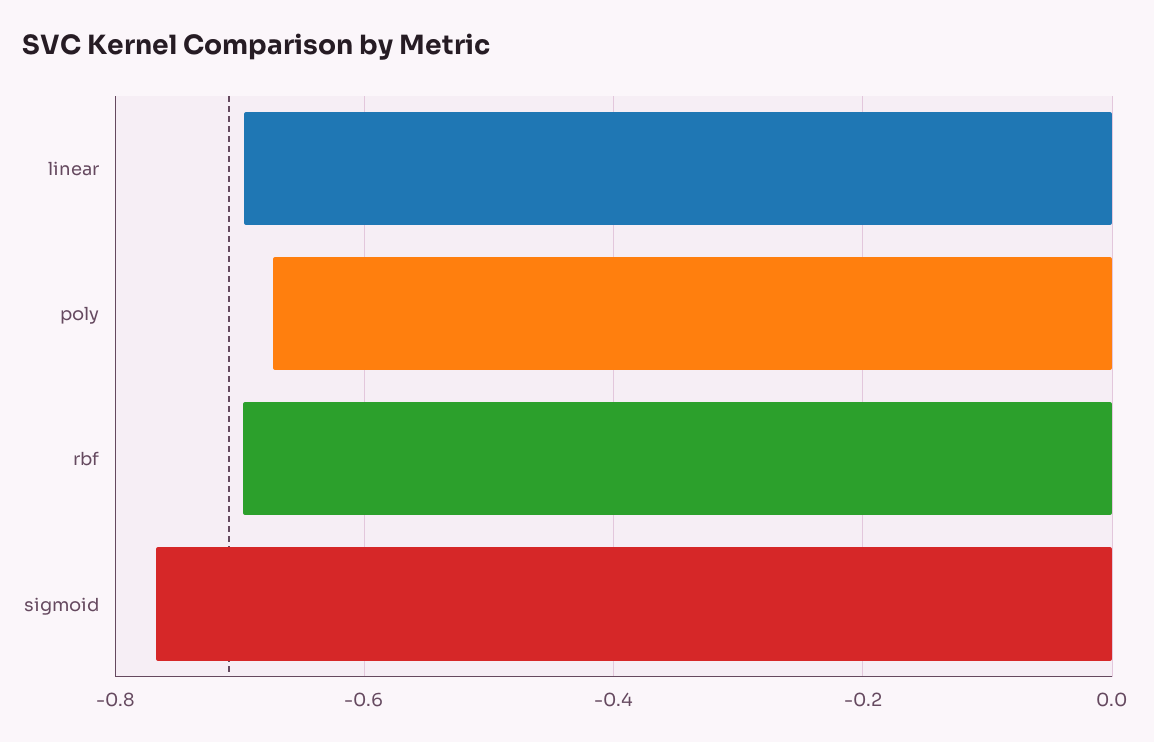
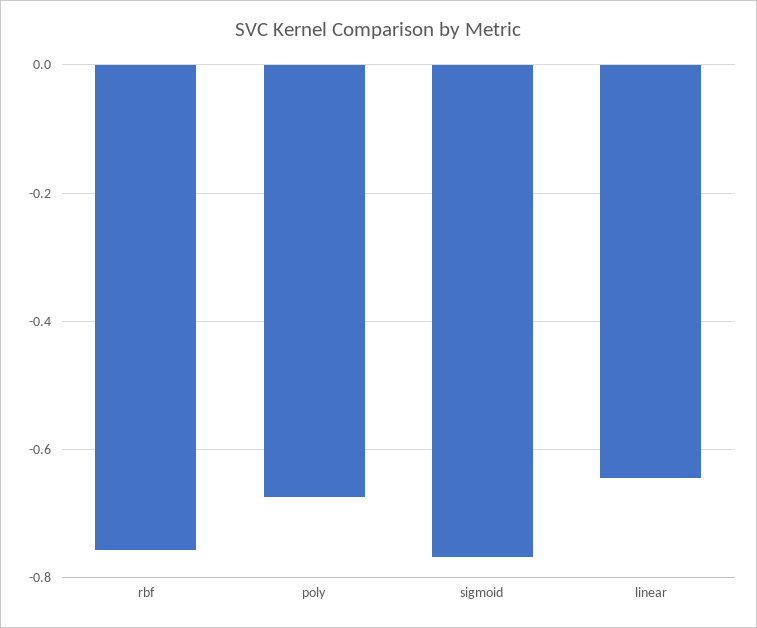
  {
-   "linear": -0.7,
+   "linear": -0.64,
    "poly": -0.68,
-   "rbf": -0.7,
+   "rbf": -0.76,
    "sigmoid": -0.76
  }

